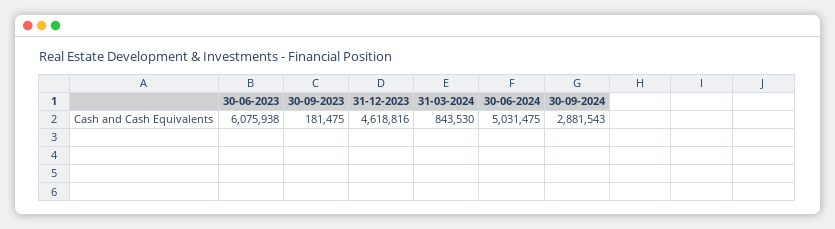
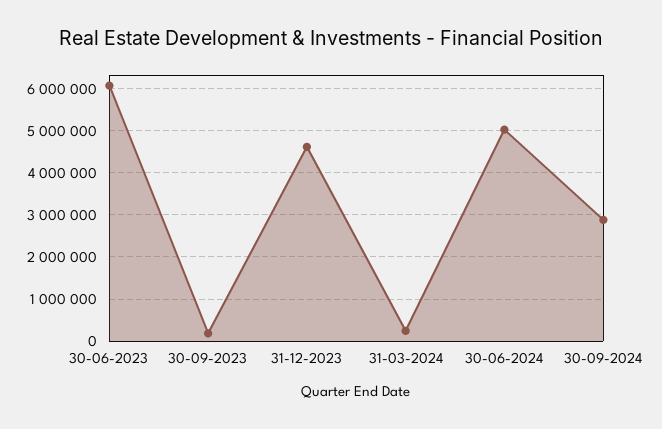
  {
    "30-06-2023": 6075938,
    "30-09-2023": 181475,
    "31-12-2023": 4618816,
-   "31-03-2024": 843530,
+   "31-03-2024": 200000,
    "30-06-2024": 5031475,
    "30-09-2024": 2881543
  }

